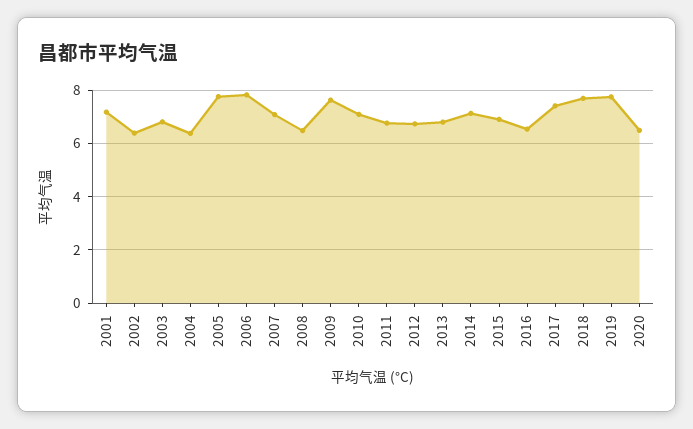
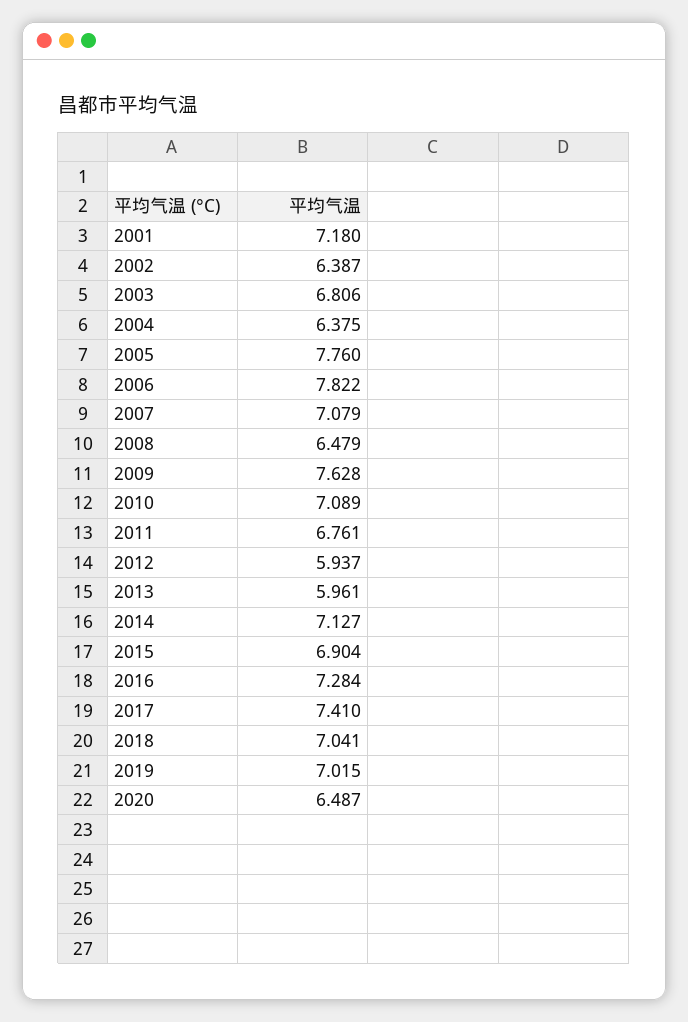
  {
    "2001": 7.18,
    "2002": 6.387,
    "2003": 6.806,
    "2004": 6.375,
    "2005": 7.76,
    "2006": 7.822,
    "2007": 7.079,
    "2008": 6.479,
    "2009": 7.628,
    "2010": 7.089,
    "2011": 6.761,
-   "2012": 6.75,
+   "2012": 5.937,
-   "2013": 6.75,
+   "2013": 5.961,
    "2014": 7.127,
    "2015": 6.904,
-   "2016": 6.5,
+   "2016": 7.284,
    "2017": 7.41,
-   "2018": 7.75,
+   "2018": 7.041,
-   "2019": 7.75,
+   "2019": 7.015,
    "2020": 6.487
  }

